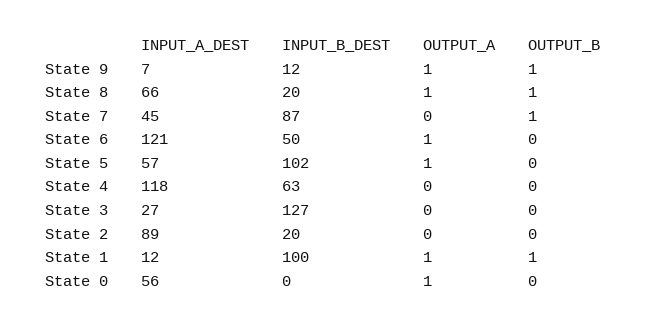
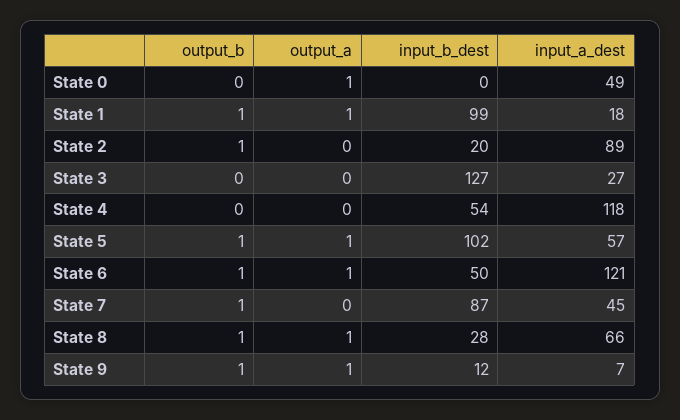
  {
    "INPUT_A_DEST": {
      "State 9": 7,
      "State 8": 66,
      "State 7": 45,
      "State 6": 121,
      "State 5": 57,
      "State 4": 118,
      "State 3": 27,
      "State 2": 89,
-     "State 1": 12,
+     "State 1": 18,
-     "State 0": 56
+     "State 0": 49
    },
    "INPUT_B_DEST": {
      "State 9": 12,
-     "State 8": 20,
+     "State 8": 28,
      "State 7": 87,
      "State 6": 50,
      "State 5": 102,
-     "State 4": 63,
+     "State 4": 54,
      "State 3": 127,
      "State 2": 20,
-     "State 1": 100,
+     "State 1": 99,
      "State 0": 0
    },
    "OUTPUT_A": {
      "State 9": 1,
      "State 8": 1,
      "State 7": 0,
      "State 6": 1,
      "State 5": 1,
      "State 4": 0,
      "State 3": 0,
      "State 2": 0,
      "State 1": 1,
      "State 0": 1
    },
    "OUTPUT_B": {
      "State 9": 1,
      "State 8": 1,
      "State 7": 1,
-     "State 6": 0,
+     "State 6": 1,
-     "State 5": 0,
+     "State 5": 1,
      "State 4": 0,
      "State 3": 0,
-     "State 2": 0,
+     "State 2": 1,
      "State 1": 1,
      "State 0": 0
    }
  }

